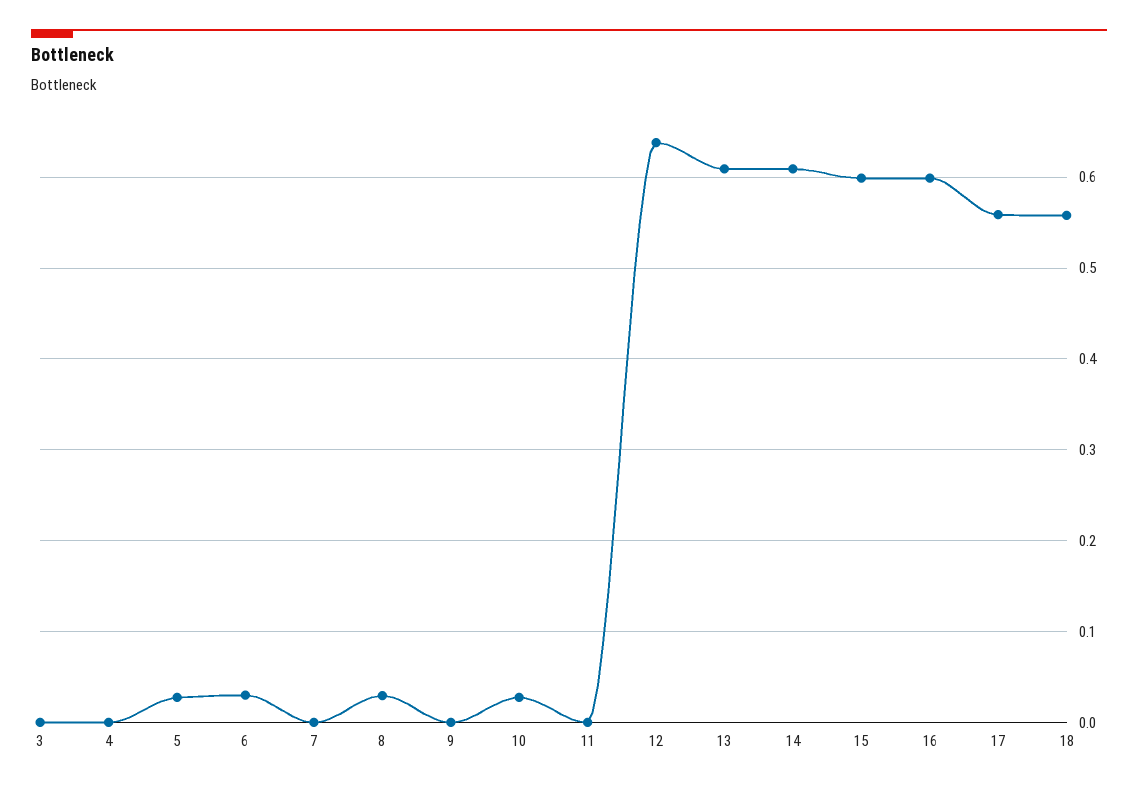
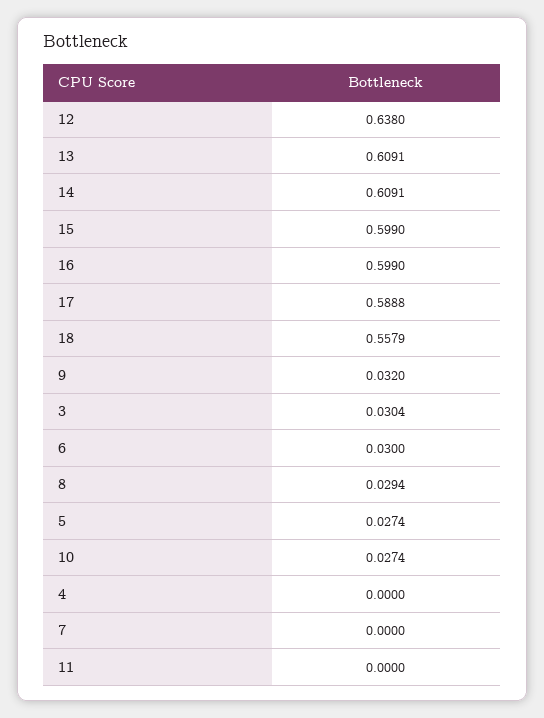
  {
-   "3": 0,
+   "3": 0.0304,
    "4": 0,
    "5": 0.0274,
    "6": 0.03,
    "7": 0,
    "8": 0.0294,
-   "9": 0,
+   "9": 0.032,
    "10": 0.0274,
    "11": 0,
    "12": 0.638,
    "13": 0.6091,
    "14": 0.6091,
    "15": 0.599,
    "16": 0.599,
-   "17": 0.56,
+   "17": 0.5888,
    "18": 0.5579
  }

